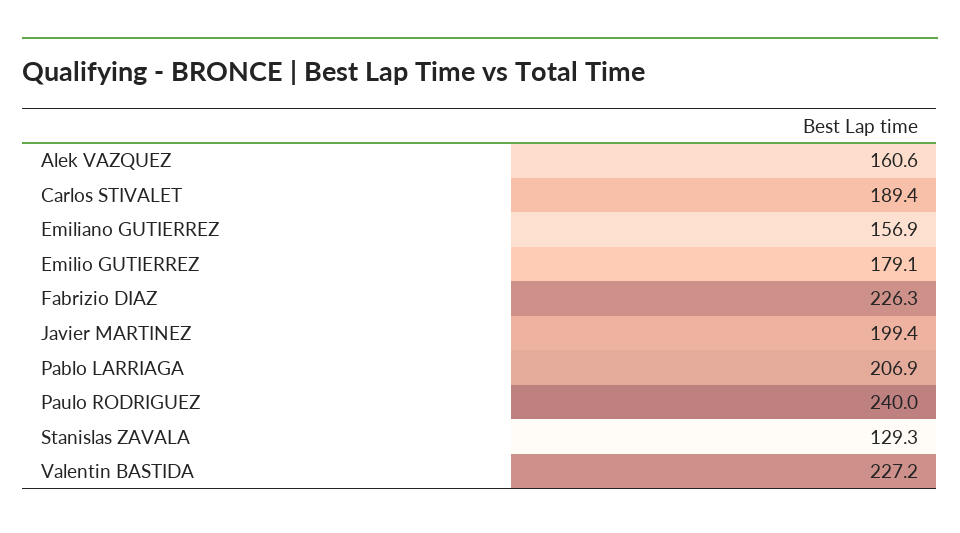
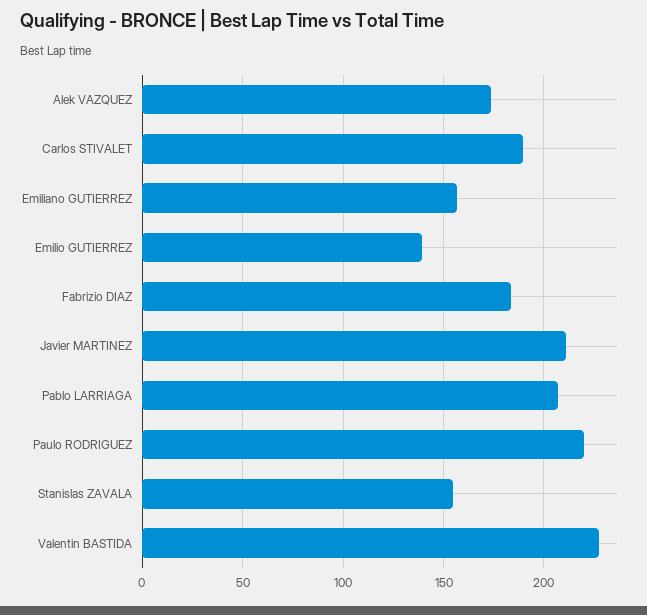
  {
-   "Alek VAZQUEZ": 160.6,
+   "Alek VAZQUEZ": 175,
    "Carlos STIVALET": 189.4,
    "Emiliano GUTIERREZ": 156.9,
-   "Emilio GUTIERREZ": 179.1,
+   "Emilio GUTIERREZ": 140,
-   "Fabrizio DIAZ": 226.3,
+   "Fabrizio DIAZ": 185,
-   "Javier MARTINEZ": 199.4,
+   "Javier MARTINEZ": 210,
    "Pablo LARRIAGA": 206.9,
-   "Paulo RODRIGUEZ": 240,
+   "Paulo RODRIGUEZ": 220,
-   "Stanislas ZAVALA": 129.3,
+   "Stanislas ZAVALA": 155,
    "Valentin BASTIDA": 227.2
  }

